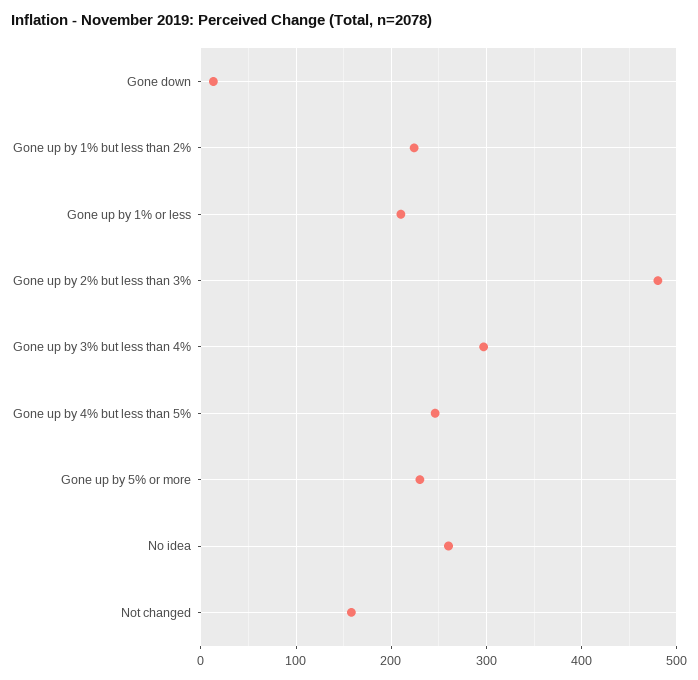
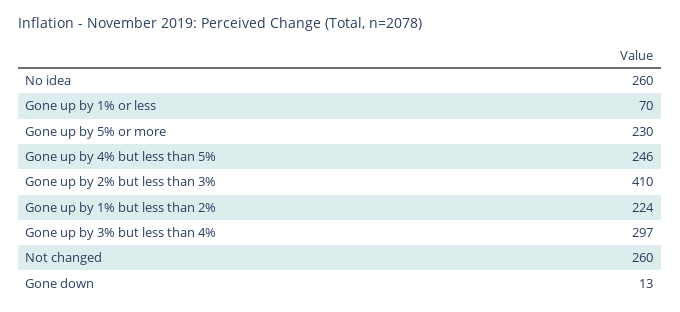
  {
    "Gone down": 13,
    "Gone up by 1% but less than 2%": 224,
-   "Gone up by 1% or less": 210,
+   "Gone up by 1% or less": 70,
-   "Gone up by 2% but less than 3%": 480,
+   "Gone up by 2% but less than 3%": 410,
    "Gone up by 3% but less than 4%": 297,
    "Gone up by 4% but less than 5%": 246,
    "Gone up by 5% or more": 230,
    "No idea": 260,
-   "Not changed": 160
+   "Not changed": 260
  }

